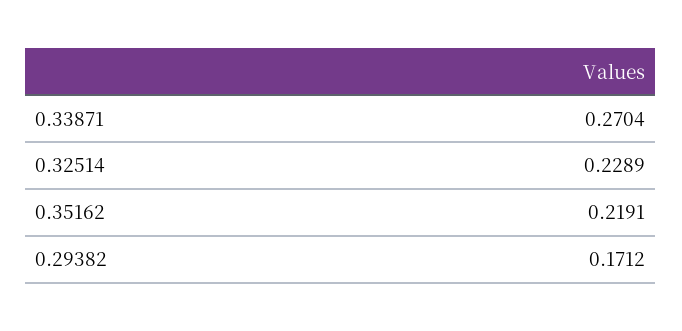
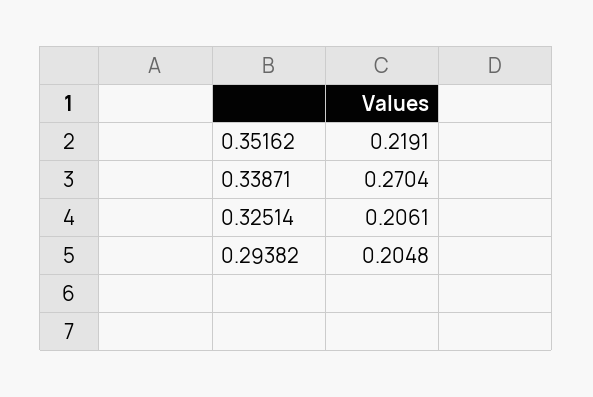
  {
    "0.33871": 0.2704,
-   "0.32514": 0.2289,
+   "0.32514": 0.2061,
    "0.35162": 0.2191,
-   "0.29382": 0.1712
+   "0.29382": 0.2048
  }

